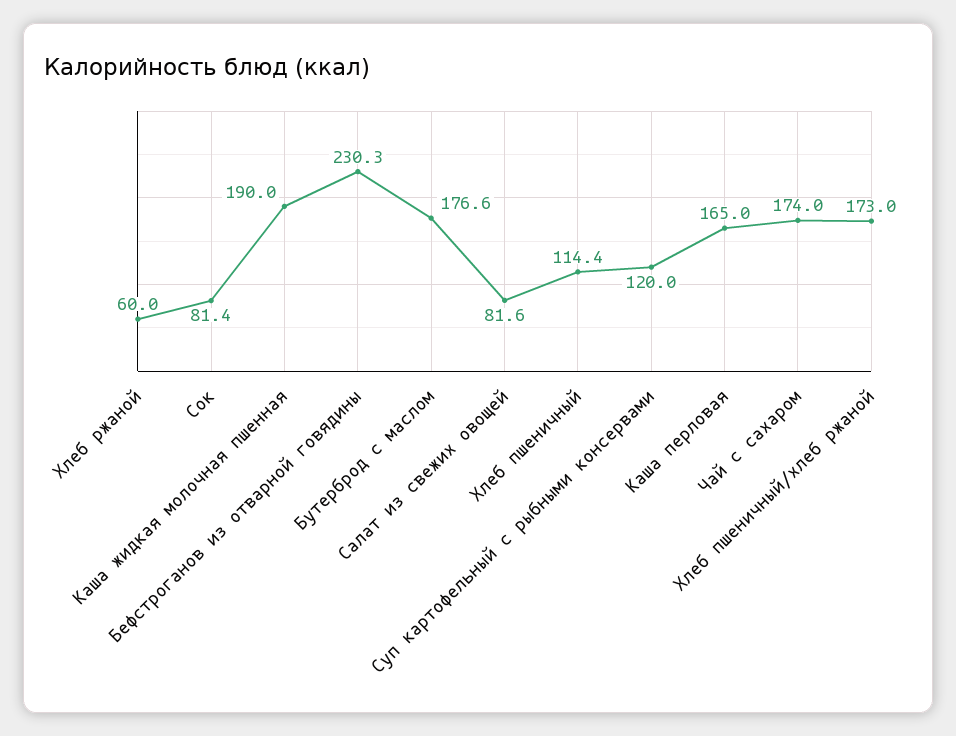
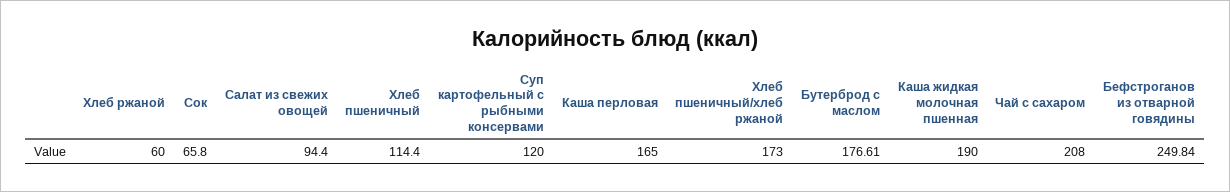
  {
    "Хлеб ржаной": 60,
-   "Сок": 81.4,
+   "Сок": 65.8,
    "Каша жидкая молочная пшенная": 190,
-   "Бефстроганов из отварной говядины": 230.3,
+   "Бефстроганов из отварной говядины": 249.84,
    "Бутерброд с маслом": 176.61,
-   "Салат из свежих овощей": 81.6,
+   "Салат из свежих овощей": 94.4,
    "Хлеб пшеничный": 114.4,
    "Суп картофельный с рыбными консервами": 120,
    "Каша перловая": 165,
-   "Чай с сахаром": 174,
+   "Чай с сахаром": 208,
    "Хлеб пшеничный/хлеб ржаной": 173
  }

